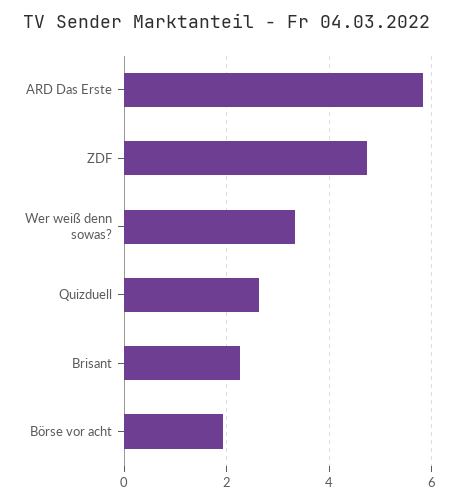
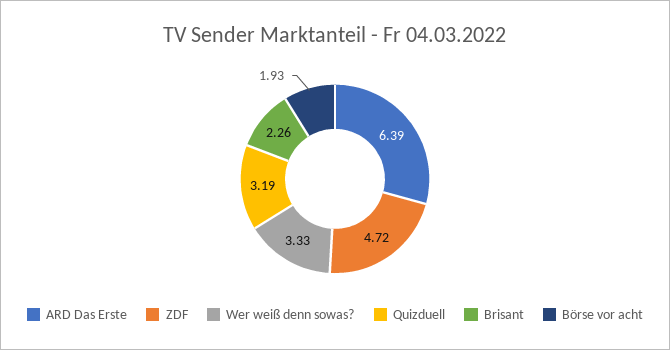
  {
-   "ARD Das Erste": 5.8,
+   "ARD Das Erste": 6.39,
    "ZDF": 4.72,
    "Wer weiß denn sowas?": 3.33,
-   "Quizduell": 2.6,
+   "Quizduell": 3.19,
    "Brisant": 2.26,
    "Börse vor acht": 1.93
  }

